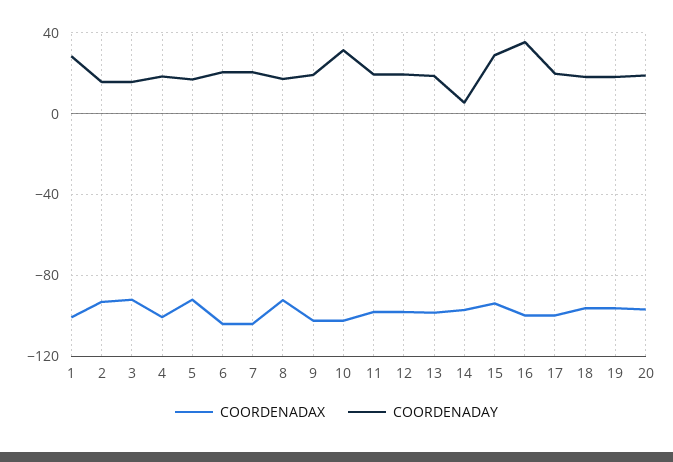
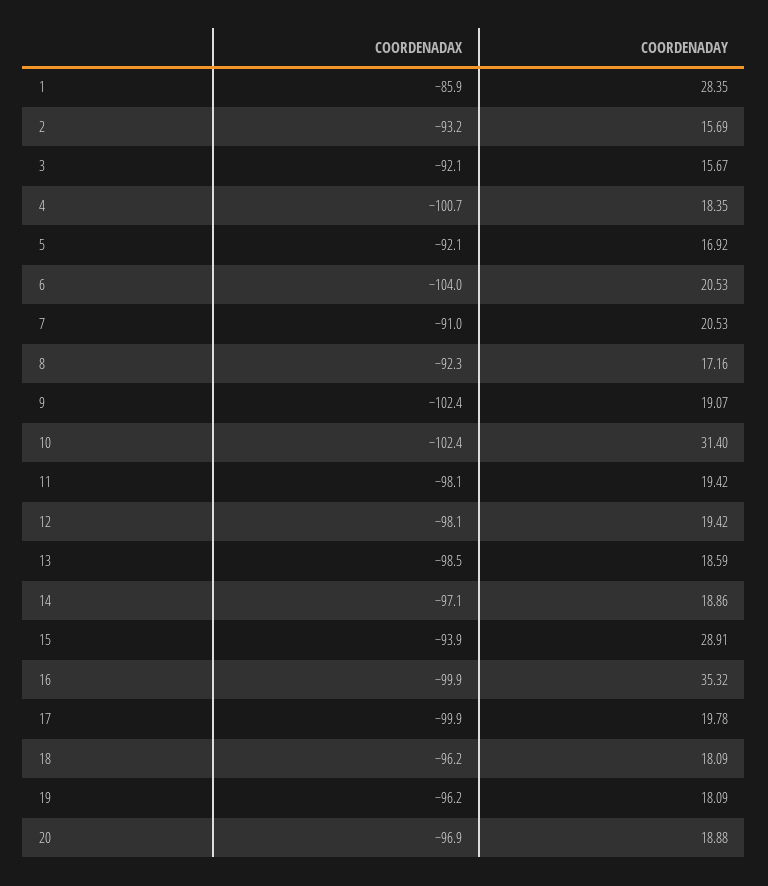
  {
    "COORDENADAX": {
-     "1": -100,
+     "1": -85.9,
      "2": -93.2,
      "3": -92.1,
      "4": -100.7,
      "5": -92.1,
      "6": -104,
-     "7": -105,
+     "7": -91,
      "8": -92.3,
      "9": -102.4,
      "10": -102.4,
      "11": -98.1,
      "12": -98.1,
      "13": -98.5,
      "14": -97.1,
      "15": -93.9,
      "16": -99.9,
      "17": -99.9,
      "18": -96.2,
      "19": -96.2,
      "20": -96.9
    },
    "COORDENADAY": {
      "1": 28.35,
      "2": 15.69,
      "3": 15.67,
      "4": 18.35,
      "5": 16.92,
      "6": 20.53,
      "7": 20.53,
      "8": 17.16,
      "9": 19.07,
      "10": 31.4,
      "11": 19.42,
      "12": 19.42,
      "13": 18.59,
-     "14": 5,
+     "14": 18.86,
      "15": 28.91,
      "16": 35.32,
      "17": 19.78,
      "18": 18.09,
      "19": 18.09,
      "20": 18.88
    }
  }

